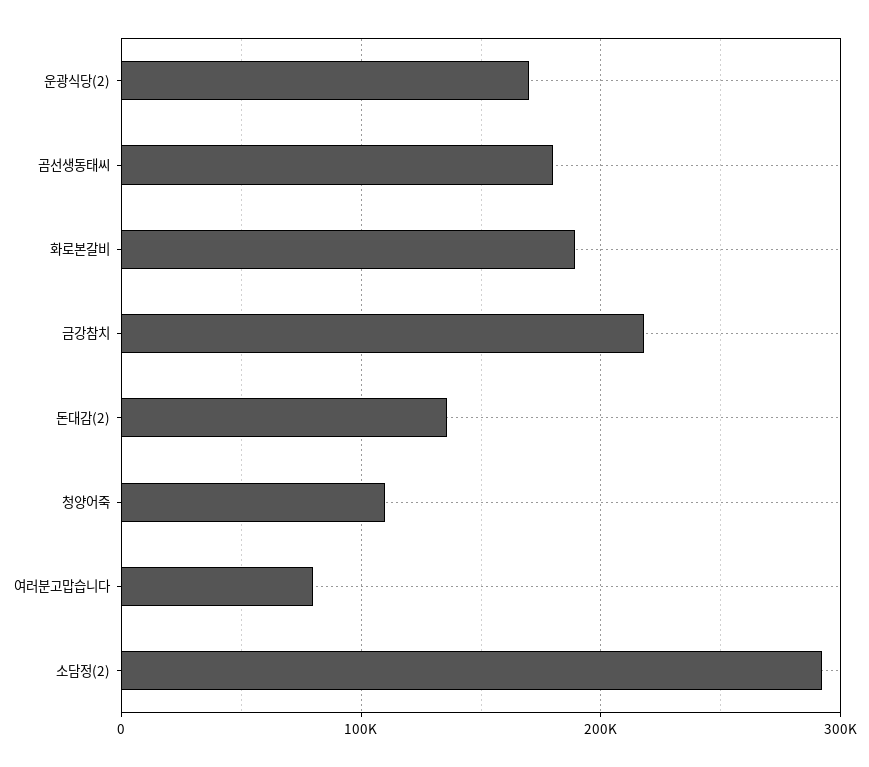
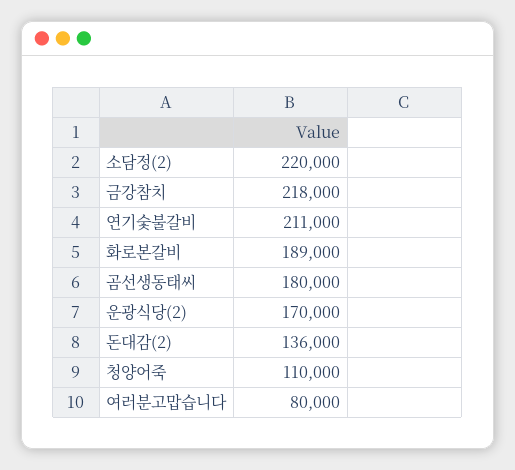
  {
    "운광식당(2)": 170000,
    "곰선생동태씨": 180000,
    "화로본갈비": 189000,
    "금강참치": 218000,
    "돈대감(2)": 136000,
    "청양어죽": 110000,
    "여러분고맙습니다": 80000,
-   "소담정(2)": 290000
+   "소담정(2)": 220000,
+   "연기숯불갈비": 211000
  }

